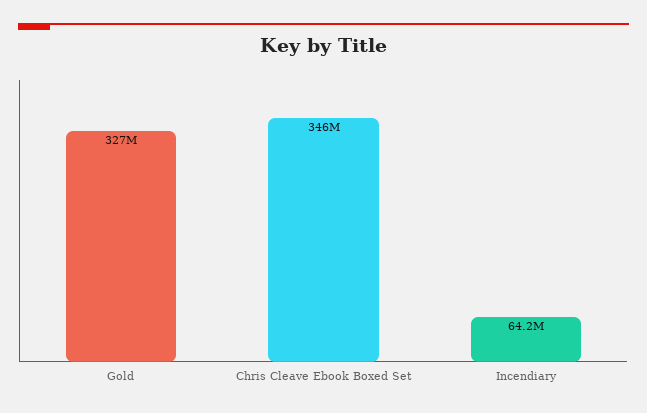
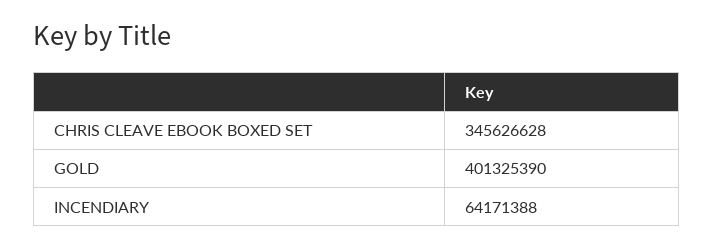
  {
-   "Gold": 327000000,
+   "Gold": 401325390,
    "Chris Cleave Ebook Boxed Set": 345626628,
    "Incendiary": 64171388
  }

